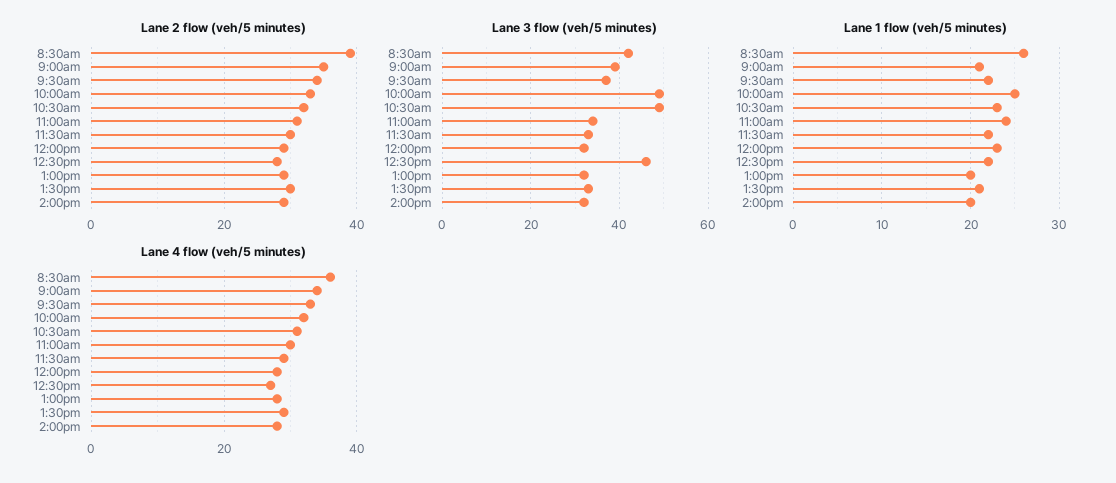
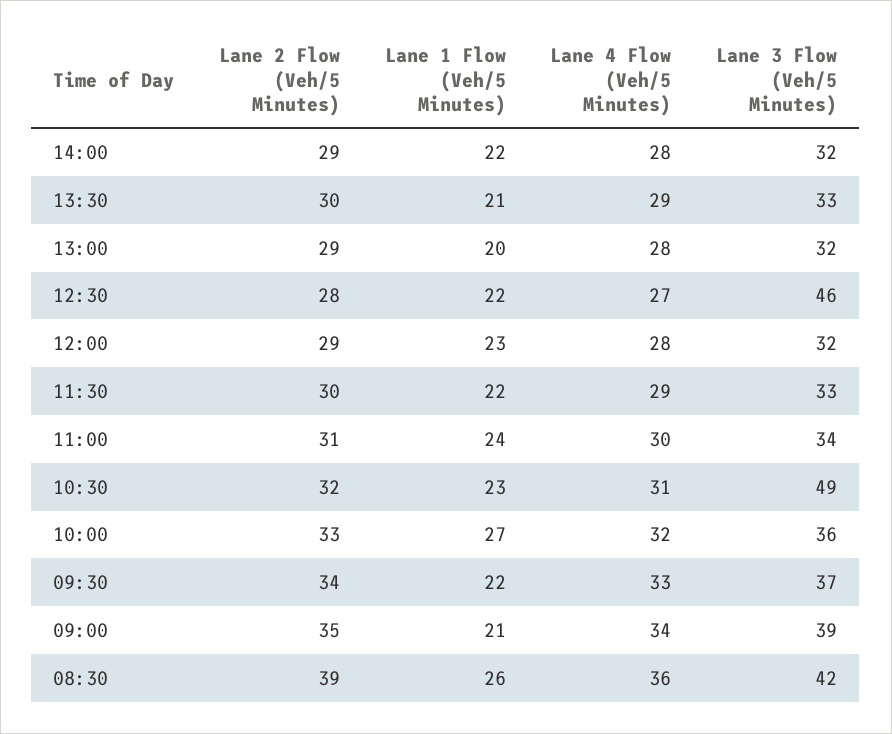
  {
    "Lane 2 flow (veh/5 minutes)": {
      "8:30am": 39,
      "9:00am": 35,
      "9:30am": 34,
      "10:00am": 33,
      "10:30am": 32,
      "11:00am": 31,
      "11:30am": 30,
      "12:00pm": 29,
      "12:30pm": 28,
      "1:00pm": 29,
      "1:30pm": 30,
      "2:00pm": 29
    },
    "Lane 3 flow (veh/5 minutes)": {
      "8:30am": 42,
      "9:00am": 39,
      "9:30am": 37,
-     "10:00am": 50,
+     "10:00am": 36,
      "10:30am": 49,
      "11:00am": 34,
      "11:30am": 33,
      "12:00pm": 32,
      "12:30pm": 46,
      "1:00pm": 32,
      "1:30pm": 33,
      "2:00pm": 32
    },
    "Lane 1 flow (veh/5 minutes)": {
      "8:30am": 26,
      "9:00am": 21,
      "9:30am": 22,
-     "10:00am": 25,
+     "10:00am": 27,
      "10:30am": 23,
      "11:00am": 24,
      "11:30am": 22,
      "12:00pm": 23,
      "12:30pm": 22,
      "1:00pm": 20,
      "1:30pm": 21,
-     "2:00pm": 20
+     "2:00pm": 22
    },
    "Lane 4 flow (veh/5 minutes)": {
      "8:30am": 36,
      "9:00am": 34,
      "9:30am": 33,
      "10:00am": 32,
      "10:30am": 31,
      "11:00am": 30,
      "11:30am": 29,
      "12:00pm": 28,
      "12:30pm": 27,
      "1:00pm": 28,
      "1:30pm": 29,
      "2:00pm": 28
    }
  }

